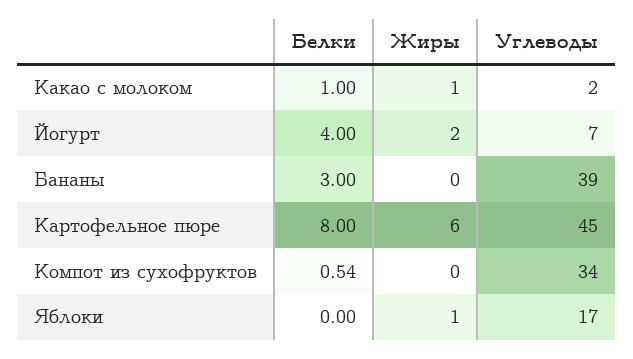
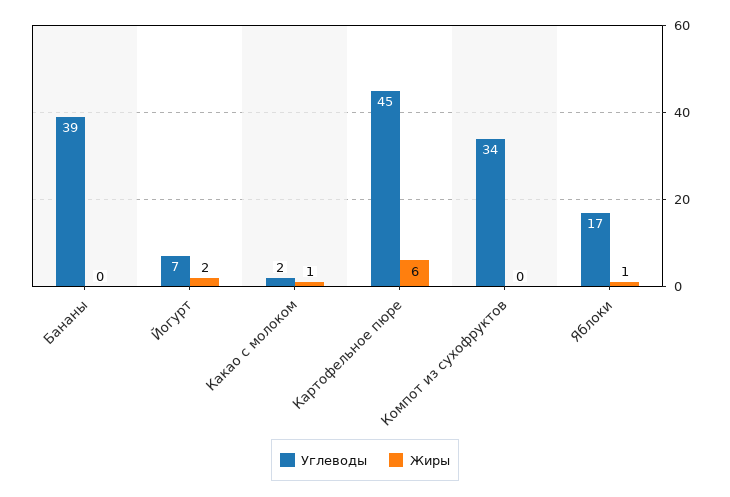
  {
-   "Белки": {
-     "Какао с молоком": 1,
-     "Йогурт": 4,
-     "Бананы": 3,
-     "Картофельное пюре": 8,
-     "Компот из сухофруктов": 0.54,
-     "Яблоки": 0
-   },
    "Жиры": {
      "Какао с молоком": 1,
      "Йогурт": 2,
      "Бананы": 0,
      "Картофельное пюре": 6,
      "Компот из сухофруктов": 0,
      "Яблоки": 1
    },
    "Углеводы": {
      "Какао с молоком": 2,
      "Йогурт": 7,
      "Бананы": 39,
      "Картофельное пюре": 45,
      "Компот из сухофруктов": 34,
      "Яблоки": 17
    }
  }

